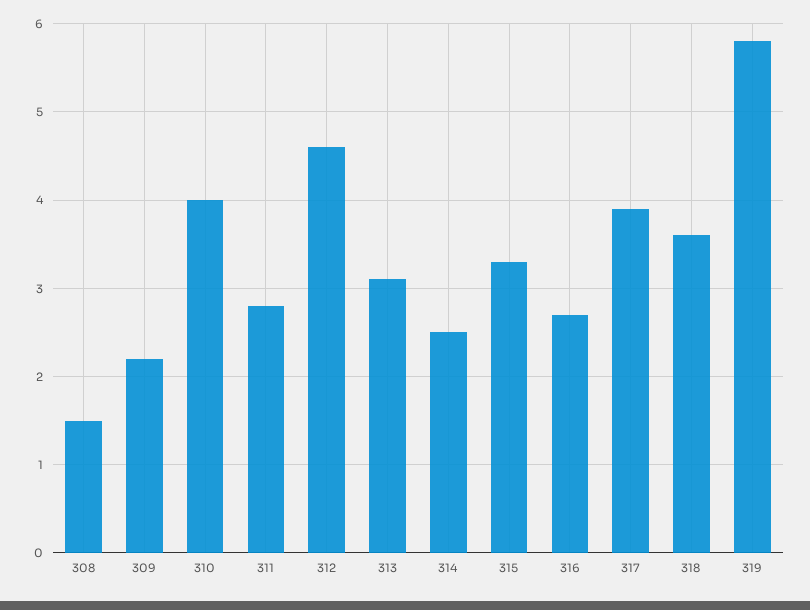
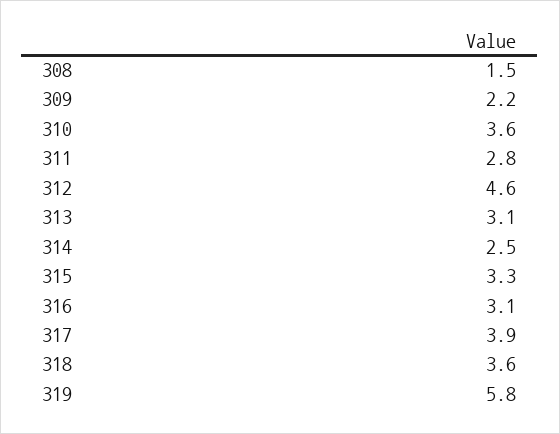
  {
    "308": 1.5,
    "309": 2.2,
-   "310": 4,
+   "310": 3.6,
    "311": 2.8,
    "312": 4.6,
    "313": 3.1,
    "314": 2.5,
    "315": 3.3,
-   "316": 2.7,
+   "316": 3.1,
    "317": 3.9,
    "318": 3.6,
    "319": 5.8
  }

